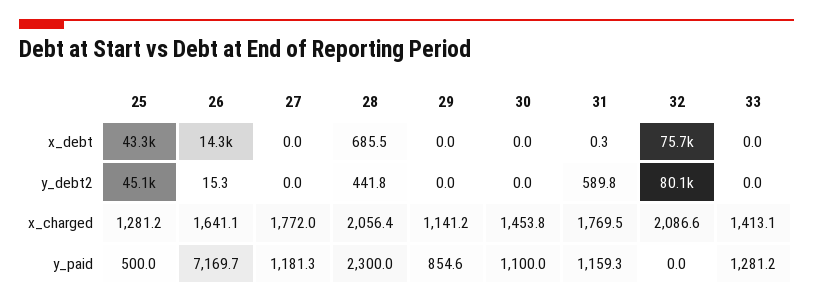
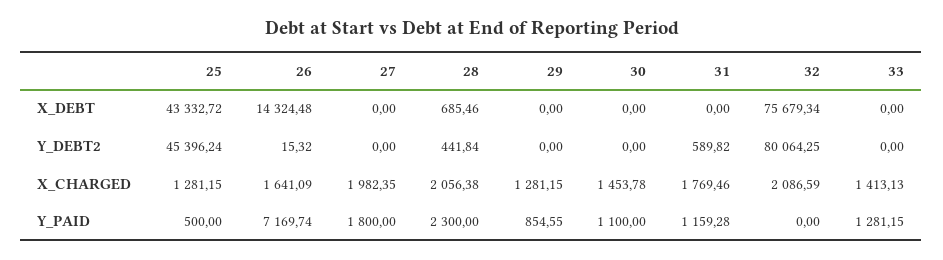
  {
    "25": {
      "x_debt": 43332.72,
-     "y_debt2": 45100,
+     "y_debt2": 45396.24,
      "x_charged": 1281.15,
      "y_paid": 500
    },
    "26": {
      "x_debt": 14324.48,
      "y_debt2": 15.32,
      "x_charged": 1641.09,
      "y_paid": 7169.74
    },
    "27": {
      "x_debt": 0,
      "y_debt2": 0,
-     "x_charged": 1772,
+     "x_charged": 1982.35,
-     "y_paid": 1181.3
+     "y_paid": 1800
    },
    "28": {
      "x_debt": 685.46,
      "y_debt2": 441.84,
      "x_charged": 2056.38,
      "y_paid": 2300
    },
    "29": {
      "x_debt": 0,
      "y_debt2": 0,
-     "x_charged": 1141.2,
+     "x_charged": 1281.15,
      "y_paid": 854.55
    },
    "30": {
      "x_debt": 0,
      "y_debt2": 0,
      "x_charged": 1453.78,
      "y_paid": 1100
    },
    "31": {
-     "x_debt": 0.3,
+     "x_debt": 0,
      "y_debt2": 589.82,
      "x_charged": 1769.46,
      "y_paid": 1159.28
    },
    "32": {
      "x_debt": 75679.34,
      "y_debt2": 80064.25,
      "x_charged": 2086.59,
      "y_paid": 0
    },
    "33": {
      "x_debt": 0,
      "y_debt2": 0,
      "x_charged": 1413.13,
      "y_paid": 1281.15
    }
  }

